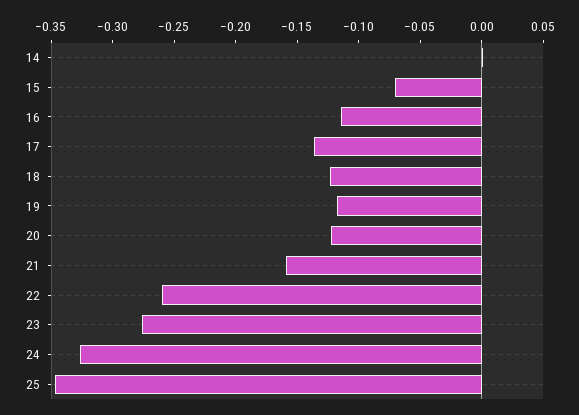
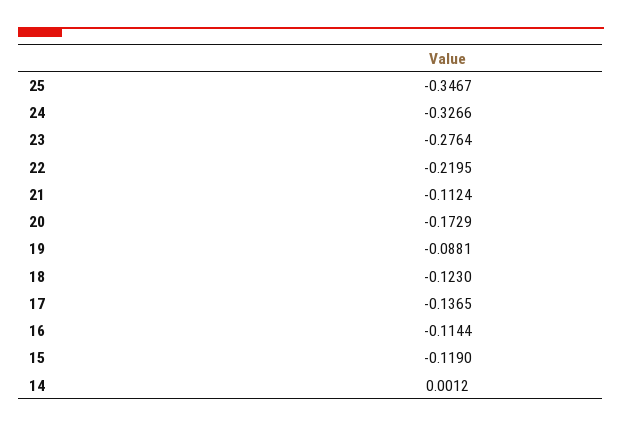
  {
    "14": 0.0012,
-   "15": -0.07,
+   "15": -0.119,
    "16": -0.1144,
    "17": -0.1365,
    "18": -0.123,
-   "19": -0.12,
+   "19": -0.0881,
-   "20": -0.12,
+   "20": -0.1729,
-   "21": -0.16,
+   "21": -0.1124,
-   "22": -0.26,
+   "22": -0.2195,
    "23": -0.2764,
    "24": -0.3266,
    "25": -0.3467
  }

